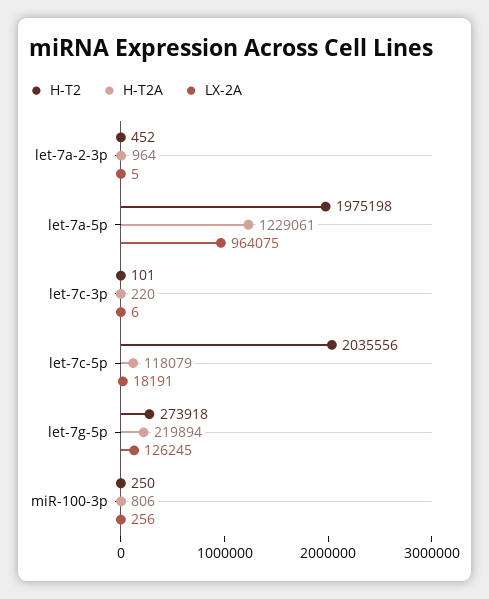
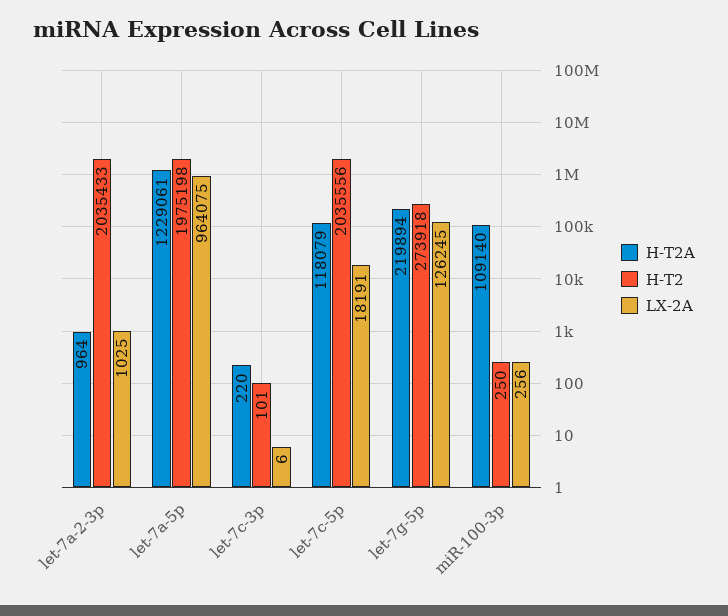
  {
    "H-T2": {
-     "let-7a-2-3p": 452,
+     "let-7a-2-3p": 2035433,
      "let-7a-5p": 1975198,
      "let-7c-3p": 101,
      "let-7c-5p": 2035556,
      "let-7g-5p": 273918,
      "miR-100-3p": 250
    },
    "H-T2A": {
      "let-7a-2-3p": 964,
      "let-7a-5p": 1229061,
      "let-7c-3p": 220,
      "let-7c-5p": 118079,
      "let-7g-5p": 219894,
-     "miR-100-3p": 806
+     "miR-100-3p": 109140
    },
    "LX-2A": {
-     "let-7a-2-3p": 5,
+     "let-7a-2-3p": 1025,
      "let-7a-5p": 964075,
      "let-7c-3p": 6,
      "let-7c-5p": 18191,
      "let-7g-5p": 126245,
      "miR-100-3p": 256
    }
  }

